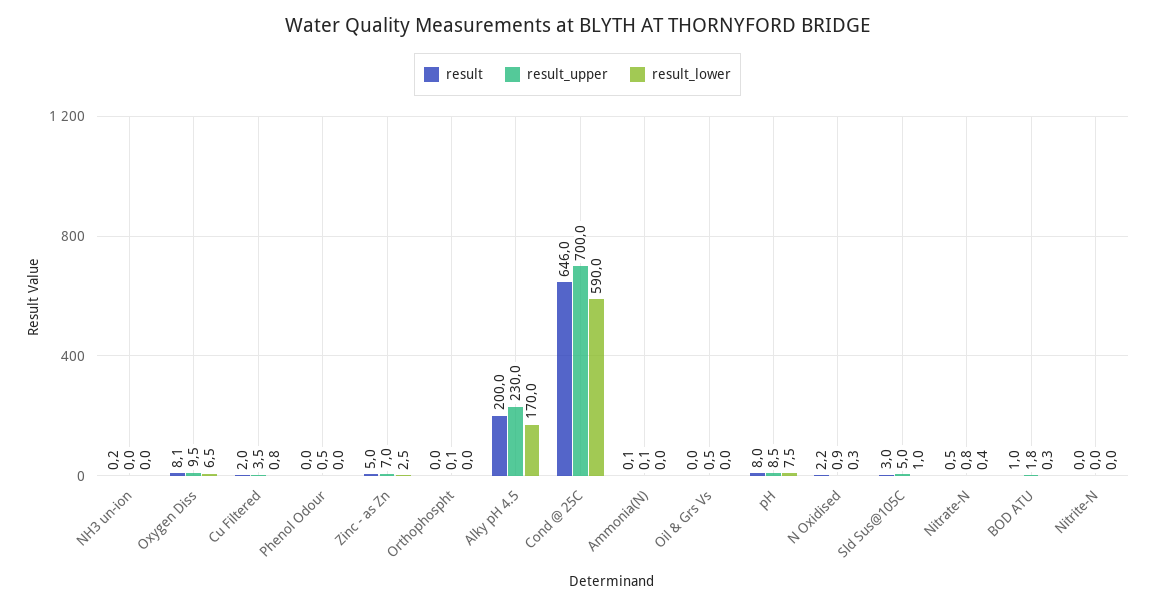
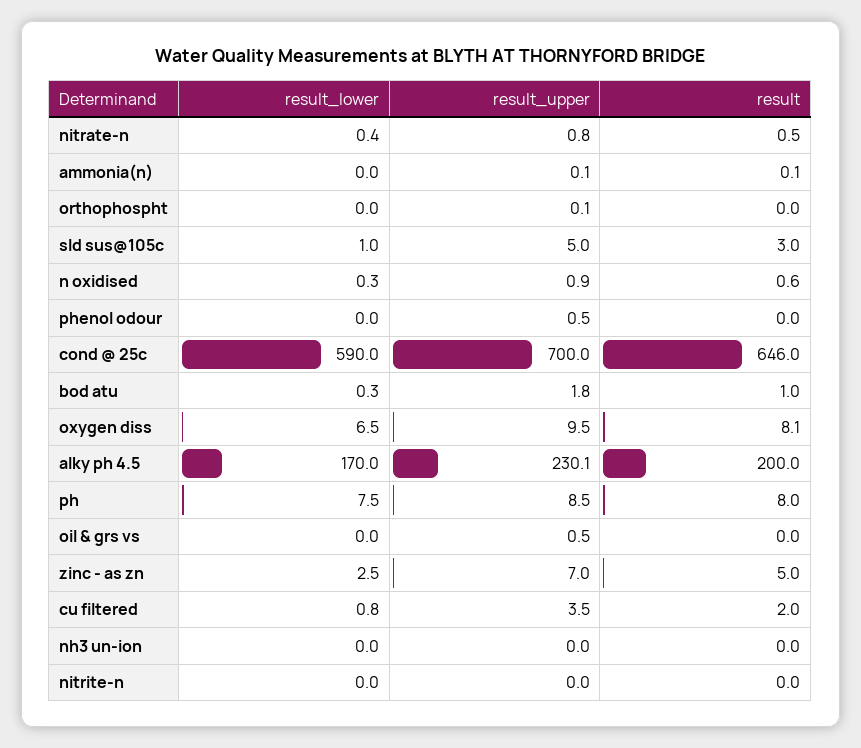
  {
    "result": {
-     "NH3 un-ion": 0.2,
+     "NH3 un-ion": 0,
      "Oxygen Diss": 8.1,
      "Cu Filtered": 2,
      "Phenol Odour": 0,
      "Zinc - as Zn": 5,
      "Orthophospht": 0,
      "Alky pH 4.5": 200,
      "Cond @ 25C": 646,
      "Ammonia(N)": 0.1,
      "Oil & Grs Vs": 0,
      "pH": 8,
-     "N Oxidised": 2.2,
+     "N Oxidised": 0.6,
      "Sld Sus@105C": 3,
      "Nitrate-N": 0.5,
      "BOD ATU": 1,
      "Nitrite-N": 0
    },
    "result_upper": {
      "NH3 un-ion": 0,
      "Oxygen Diss": 9.5,
      "Cu Filtered": 3.5,
      "Phenol Odour": 0.5,
      "Zinc - as Zn": 7,
      "Orthophospht": 0.1,
-     "Alky pH 4.5": 230,
+     "Alky pH 4.5": 230.1,
      "Cond @ 25C": 700,
      "Ammonia(N)": 0.1,
      "Oil & Grs Vs": 0.5,
      "pH": 8.5,
      "N Oxidised": 0.9,
      "Sld Sus@105C": 5,
      "Nitrate-N": 0.8,
      "BOD ATU": 1.8,
      "Nitrite-N": 0
    },
    "result_lower": {
      "NH3 un-ion": 0,
      "Oxygen Diss": 6.5,
      "Cu Filtered": 0.8,
      "Phenol Odour": 0,
      "Zinc - as Zn": 2.5,
      "Orthophospht": 0,
      "Alky pH 4.5": 170,
      "Cond @ 25C": 590,
      "Ammonia(N)": 0,
      "Oil & Grs Vs": 0,
      "pH": 7.5,
      "N Oxidised": 0.3,
      "Sld Sus@105C": 1,
      "Nitrate-N": 0.4,
      "BOD ATU": 0.3,
      "Nitrite-N": 0
    }
  }

